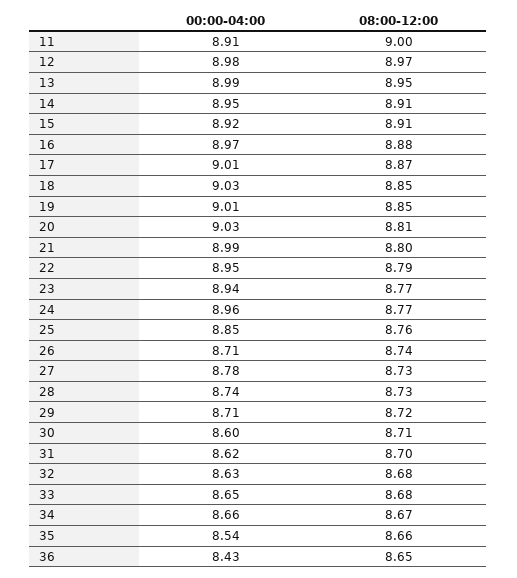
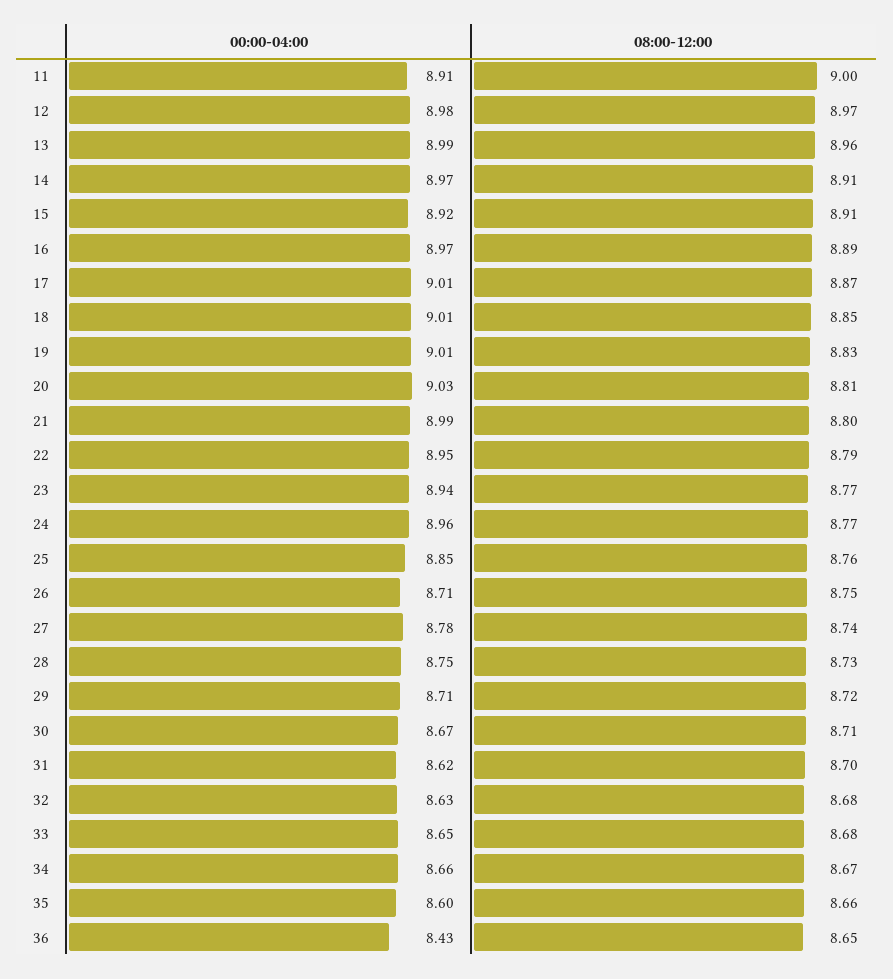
  {
    "00:00-04:00": {
      "11": 8.91,
      "12": 8.98,
      "13": 8.99,
-     "14": 8.95,
+     "14": 8.97,
      "15": 8.92,
      "16": 8.97,
      "17": 9.01,
-     "18": 9.03,
+     "18": 9.01,
      "19": 9.01,
      "20": 9.03,
      "21": 8.99,
      "22": 8.95,
      "23": 8.94,
      "24": 8.96,
      "25": 8.85,
      "26": 8.71,
      "27": 8.78,
-     "28": 8.74,
+     "28": 8.75,
      "29": 8.71,
-     "30": 8.6,
+     "30": 8.67,
      "31": 8.62,
      "32": 8.63,
      "33": 8.65,
      "34": 8.66,
-     "35": 8.54,
+     "35": 8.6,
      "36": 8.43
    },
    "08:00-12:00": {
      "11": 9,
      "12": 8.97,
-     "13": 8.95,
+     "13": 8.96,
      "14": 8.91,
      "15": 8.91,
-     "16": 8.88,
+     "16": 8.89,
      "17": 8.87,
      "18": 8.85,
-     "19": 8.85,
+     "19": 8.83,
      "20": 8.81,
      "21": 8.8,
      "22": 8.79,
      "23": 8.77,
      "24": 8.77,
      "25": 8.76,
-     "26": 8.74,
+     "26": 8.75,
-     "27": 8.73,
+     "27": 8.74,
      "28": 8.73,
      "29": 8.72,
      "30": 8.71,
      "31": 8.7,
      "32": 8.68,
      "33": 8.68,
      "34": 8.67,
      "35": 8.66,
      "36": 8.65
    }
  }

